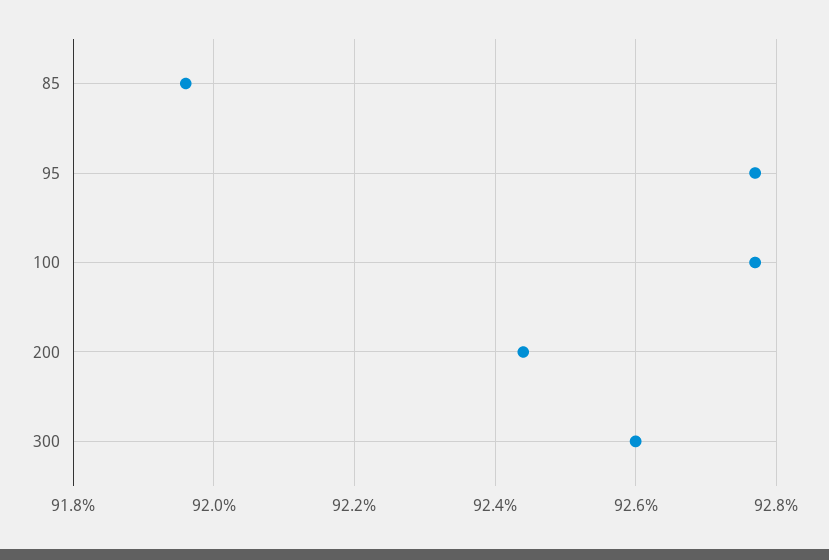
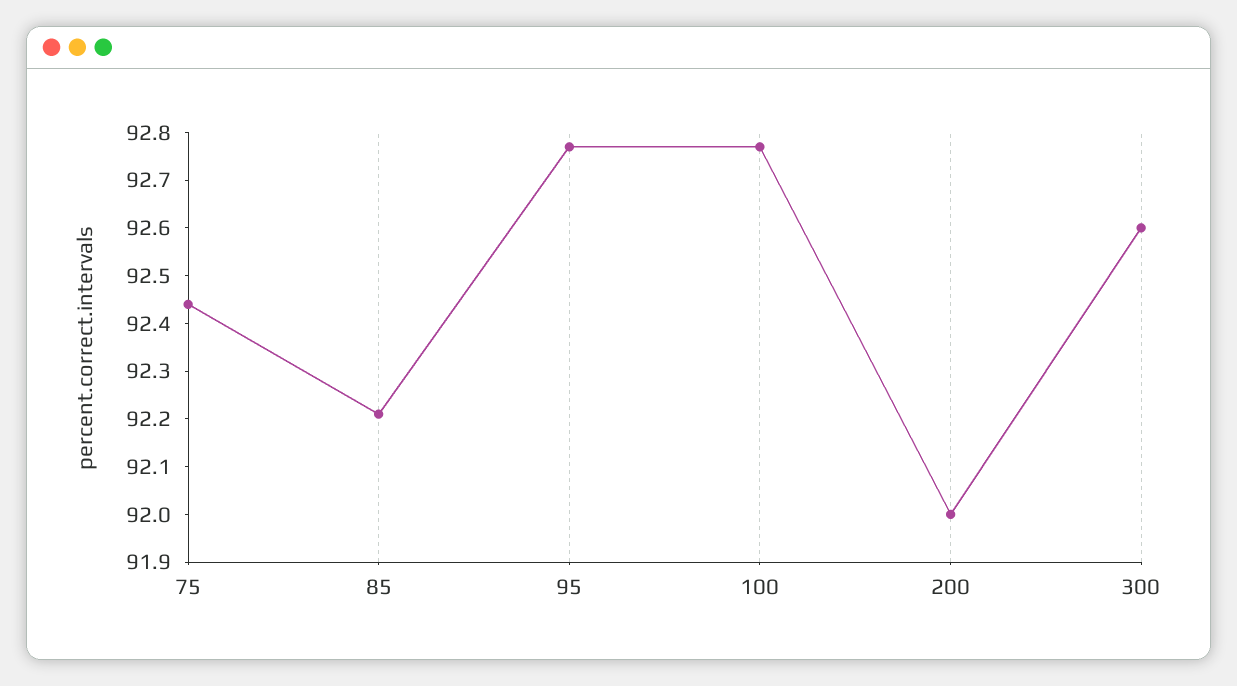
  {
-   "85": 91.95,
+   "85": 92.2,
    "95": 92.75,
    "100": 92.75,
-   "200": 92.45,
+   "200": 92,
-   "300": 92.6
+   "300": 92.6,
+   "75": 92.45
  }

